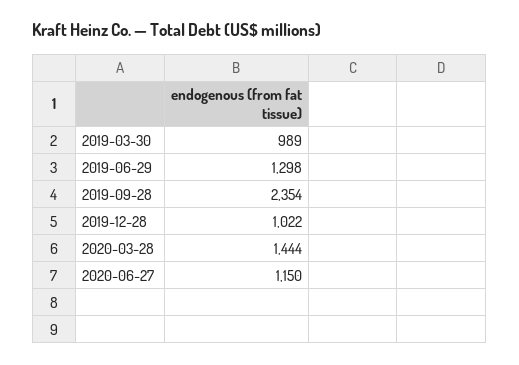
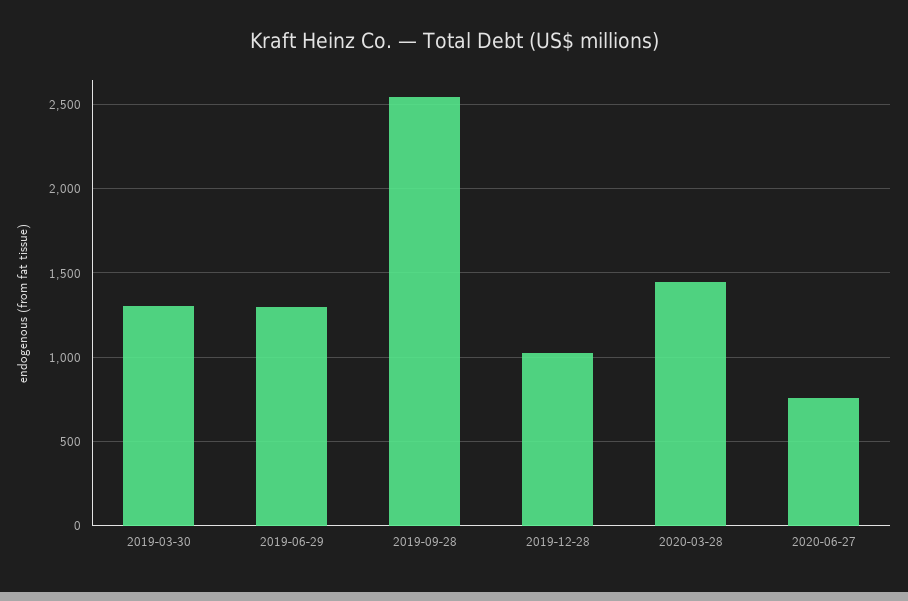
  {
-   "2019-03-30": 989,
+   "2019-03-30": 1300,
    "2019-06-29": 1298,
-   "2019-09-28": 2354,
+   "2019-09-28": 2550,
    "2019-12-28": 1022,
    "2020-03-28": 1444,
-   "2020-06-27": 1150
+   "2020-06-27": 750
  }

